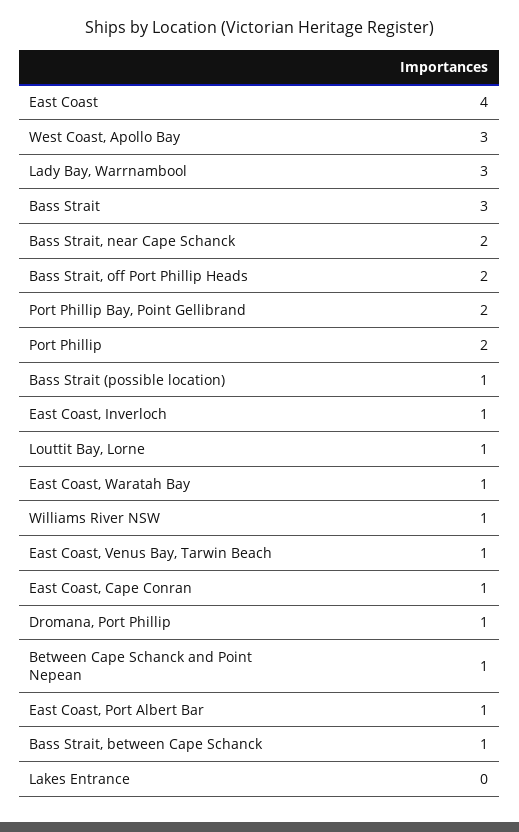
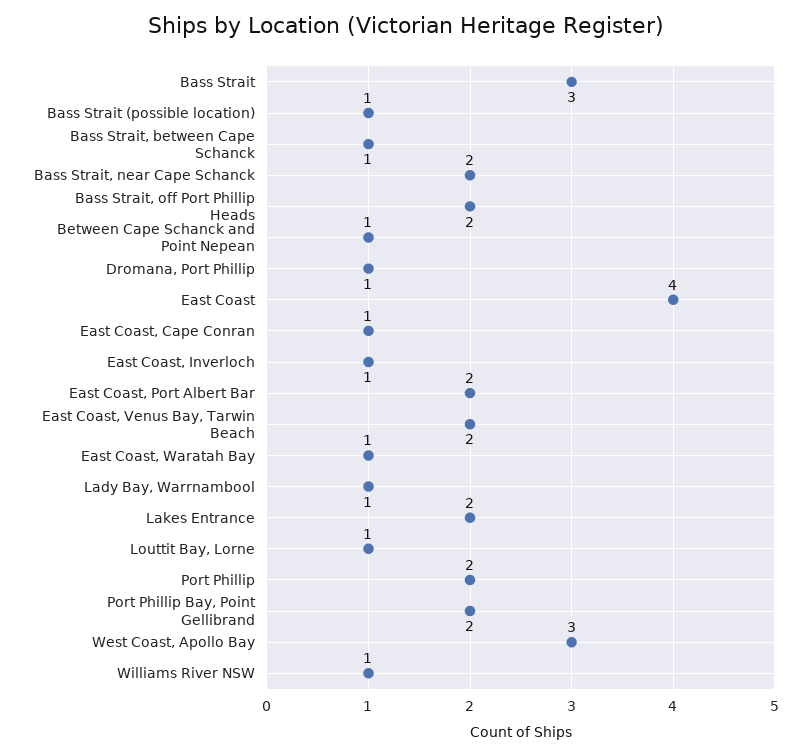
  {
    "East Coast": 4,
    "West Coast, Apollo Bay": 3,
-   "Lady Bay, Warrnambool": 3,
+   "Lady Bay, Warrnambool": 1,
    "Bass Strait": 3,
    "Bass Strait, near Cape Schanck": 2,
    "Bass Strait, off Port Phillip Heads": 2,
    "Port Phillip Bay, Point Gellibrand": 2,
    "Port Phillip": 2,
    "Bass Strait (possible location)": 1,
    "East Coast, Inverloch": 1,
    "Louttit Bay, Lorne": 1,
    "East Coast, Waratah Bay": 1,
    "Williams River NSW": 1,
-   "East Coast, Venus Bay, Tarwin Beach": 1,
+   "East Coast, Venus Bay, Tarwin Beach": 2,
    "East Coast, Cape Conran": 1,
    "Dromana, Port Phillip": 1,
    "Between Cape Schanck and Point Nepean": 1,
-   "East Coast, Port Albert Bar": 1,
+   "East Coast, Port Albert Bar": 2,
    "Bass Strait, between Cape Schanck": 1,
-   "Lakes Entrance": 0
+   "Lakes Entrance": 2
  }

